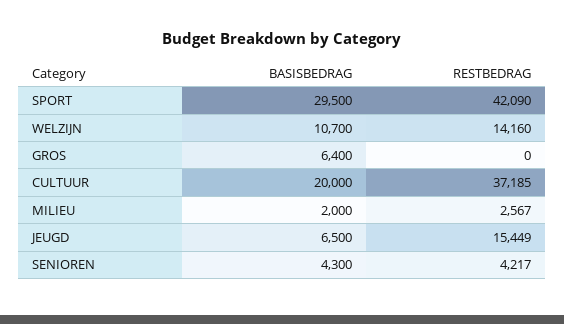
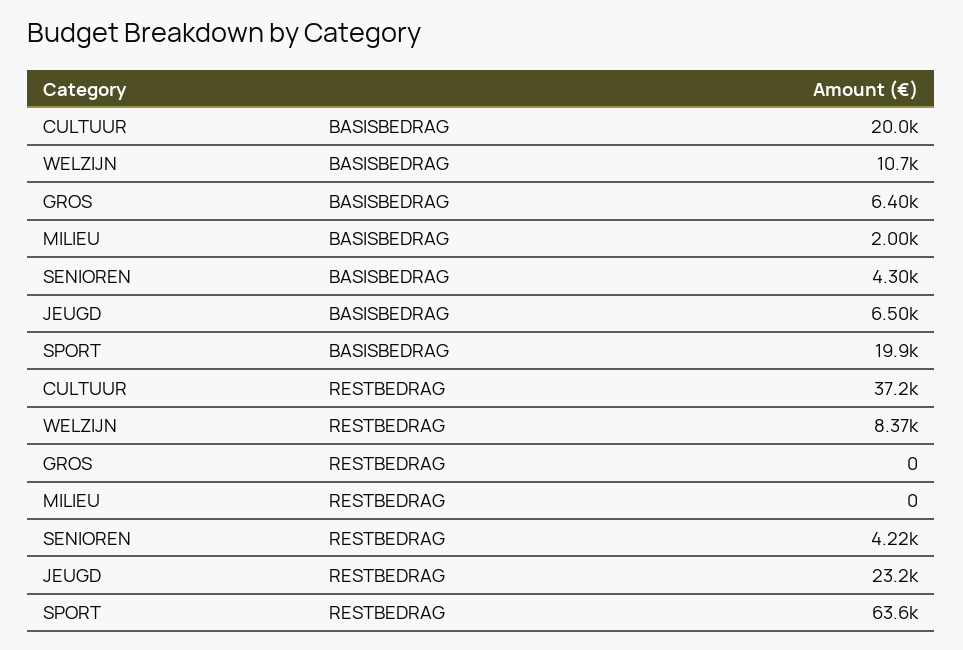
  {
    "BASISBEDRAG": {
-     "SPORT": 29500,
+     "SPORT": 19900,
      "WELZIJN": 10700,
      "GROS": 6400,
      "CULTUUR": 20000,
      "MILIEU": 2000,
      "JEUGD": 6500,
      "SENIOREN": 4300
    },
    "RESTBEDRAG": {
-     "SPORT": 42090,
+     "SPORT": 63600,
-     "WELZIJN": 14160,
+     "WELZIJN": 8370,
      "GROS": 0,
      "CULTUUR": 37185,
-     "MILIEU": 2567,
+     "MILIEU": 0,
-     "JEUGD": 15449,
+     "JEUGD": 23200,
      "SENIOREN": 4217
    }
  }

